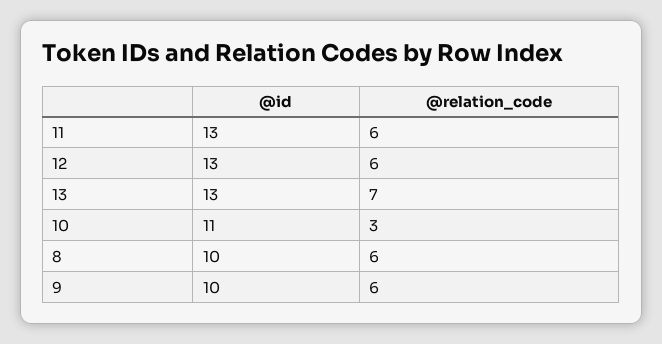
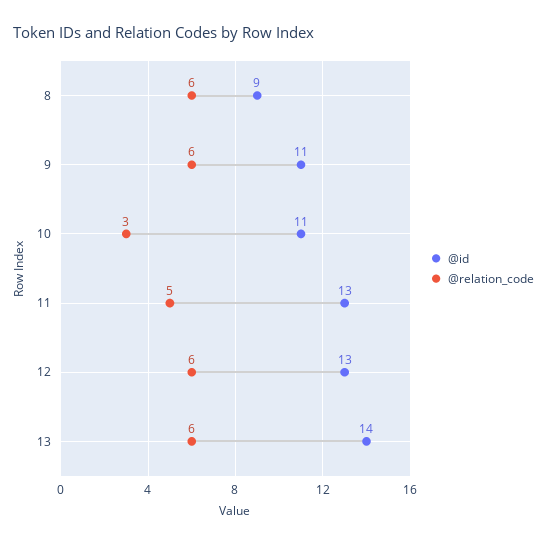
  {
    "@id": {
      "11": 13,
      "12": 13,
-     "13": 13,
+     "13": 14,
      "10": 11,
-     "8": 10,
+     "8": 9,
-     "9": 10
+     "9": 11
    },
    "@relation_code": {
-     "11": 6,
+     "11": 5,
      "12": 6,
-     "13": 7,
+     "13": 6,
      "10": 3,
      "8": 6,
      "9": 6
    }
  }

